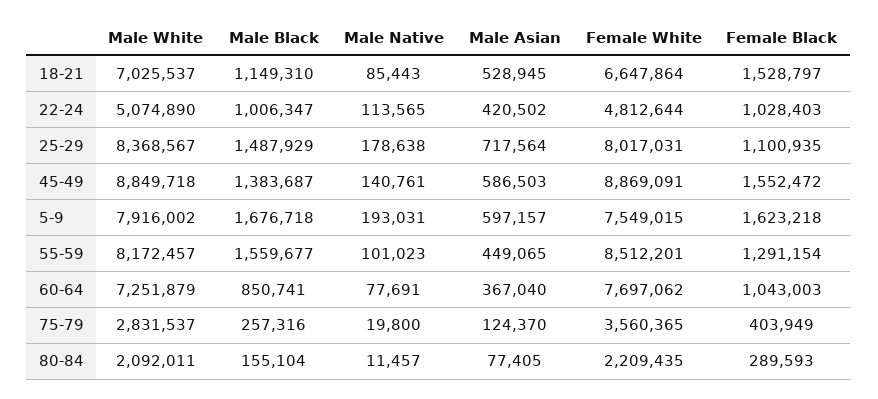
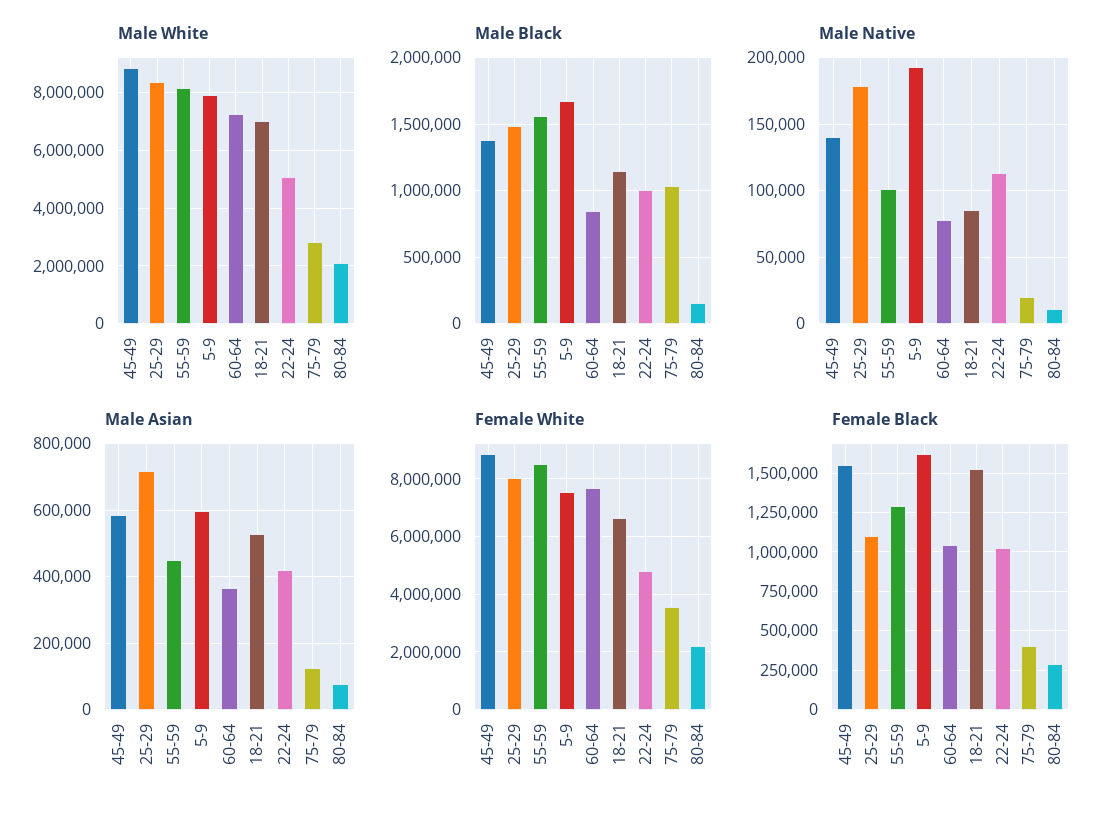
  {
    "Male White": {
      "18-21": 7025537,
      "22-24": 5074890,
      "25-29": 8368567,
      "45-49": 8849718,
      "5-9": 7916002,
      "55-59": 8172457,
      "60-64": 7251879,
      "75-79": 2831537,
      "80-84": 2092011
    },
    "Male Black": {
      "18-21": 1149310,
      "22-24": 1006347,
      "25-29": 1487929,
      "45-49": 1383687,
      "5-9": 1676718,
      "55-59": 1559677,
      "60-64": 850741,
-     "75-79": 257316,
+     "75-79": 1050000,
      "80-84": 155104
    },
    "Male Native": {
      "18-21": 85443,
      "22-24": 113565,
      "25-29": 178638,
      "45-49": 140761,
      "5-9": 193031,
      "55-59": 101023,
      "60-64": 77691,
      "75-79": 19800,
      "80-84": 11457
    },
    "Male Asian": {
      "18-21": 528945,
      "22-24": 420502,
      "25-29": 717564,
      "45-49": 586503,
      "5-9": 597157,
      "55-59": 449065,
      "60-64": 367040,
      "75-79": 124370,
      "80-84": 77405
    },
    "Female White": {
      "18-21": 6647864,
      "22-24": 4812644,
      "25-29": 8017031,
      "45-49": 8869091,
      "5-9": 7549015,
      "55-59": 8512201,
      "60-64": 7697062,
      "75-79": 3560365,
      "80-84": 2209435
    },
    "Female Black": {
      "18-21": 1528797,
      "22-24": 1028403,
      "25-29": 1100935,
      "45-49": 1552472,
      "5-9": 1623218,
      "55-59": 1291154,
      "60-64": 1043003,
      "75-79": 403949,
      "80-84": 289593
    }
  }

